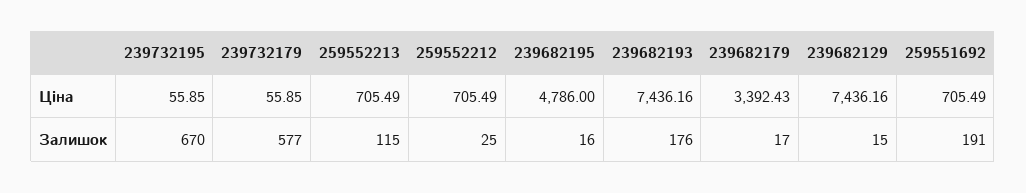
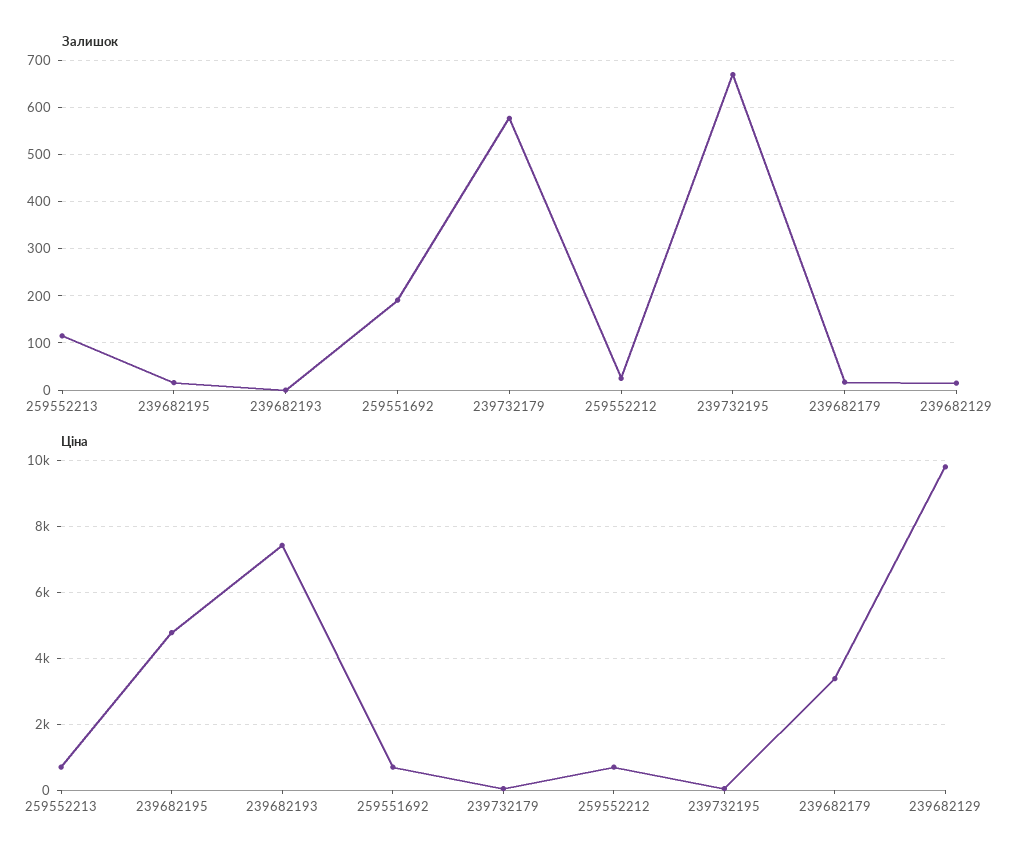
  {
    "Ціна": {
      "239732195": 55.85,
      "239732179": 55.85,
      "259552213": 705.49,
      "259552212": 705.49,
      "239682195": 4786,
      "239682193": 7436.16,
      "239682179": 3392.43,
-     "239682129": 7436.16,
+     "239682129": 9800,
      "259551692": 705.49
    },
    "Залишок": {
      "239732195": 670,
      "239732179": 577,
      "259552213": 115,
      "259552212": 25,
      "239682195": 16,
-     "239682193": 176,
+     "239682193": 0,
      "239682179": 17,
      "239682129": 15,
      "259551692": 191
    }
  }

